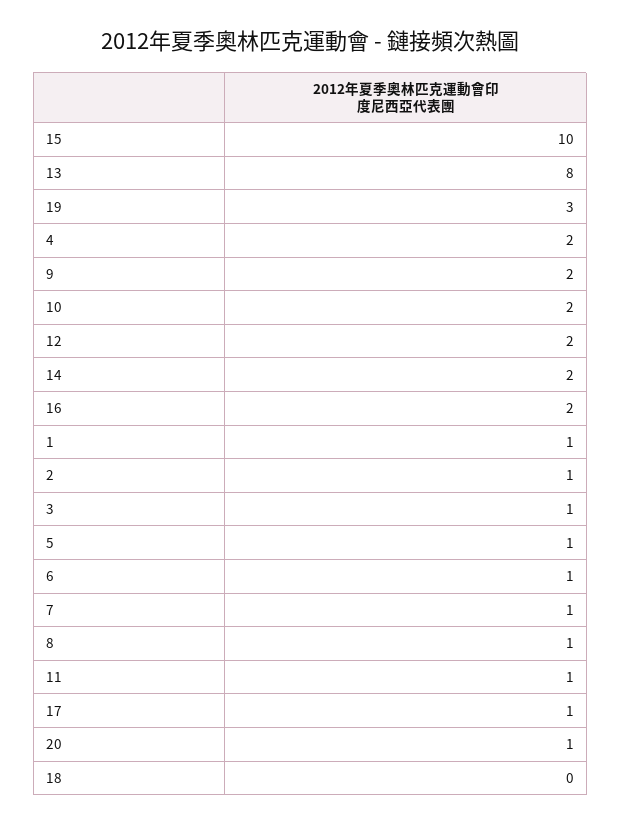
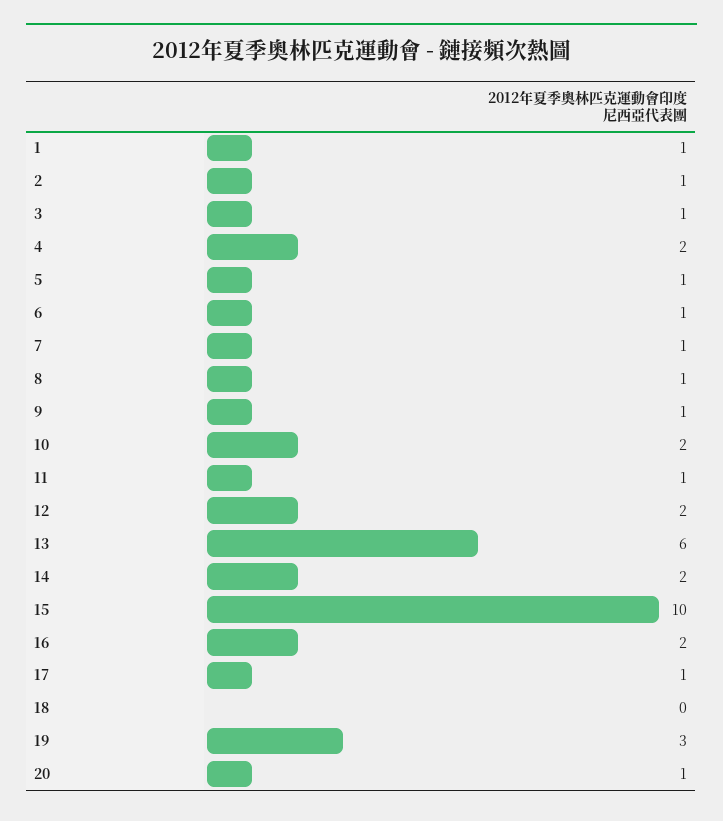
  {
    "15": 10,
-   "13": 8,
+   "13": 6,
    "19": 3,
    "4": 2,
-   "9": 2,
+   "9": 1,
    "10": 2,
    "12": 2,
    "14": 2,
    "16": 2,
    "1": 1,
    "2": 1,
    "3": 1,
    "5": 1,
    "6": 1,
    "7": 1,
    "8": 1,
    "11": 1,
    "17": 1,
    "20": 1,
    "18": 0
  }

